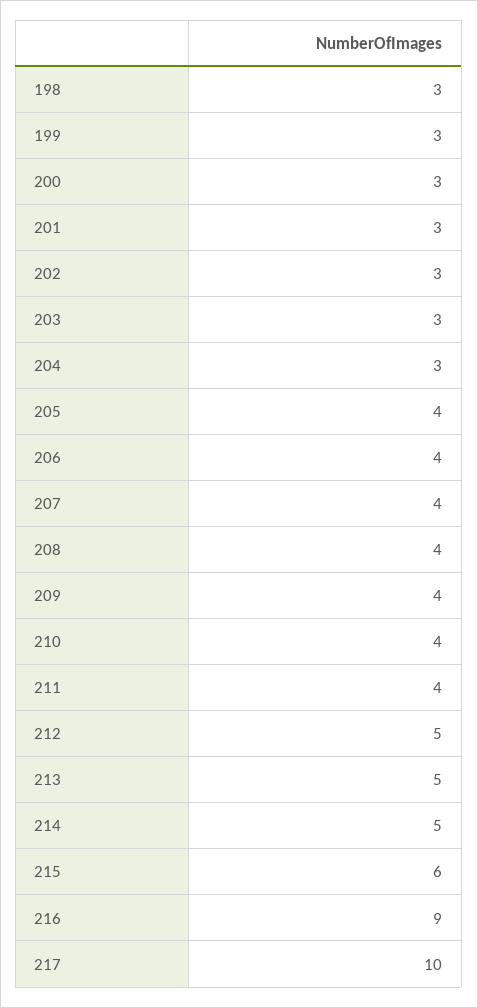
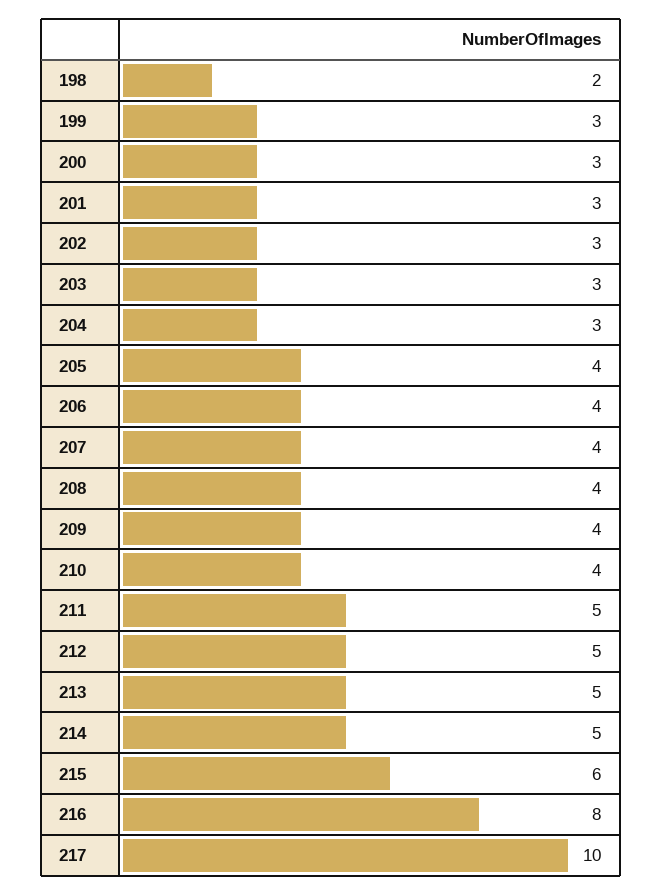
  {
-   "198": 3,
+   "198": 2,
    "199": 3,
    "200": 3,
    "201": 3,
    "202": 3,
    "203": 3,
    "204": 3,
    "205": 4,
    "206": 4,
    "207": 4,
    "208": 4,
    "209": 4,
    "210": 4,
-   "211": 4,
+   "211": 5,
    "212": 5,
    "213": 5,
    "214": 5,
    "215": 6,
-   "216": 9,
+   "216": 8,
    "217": 10
  }

